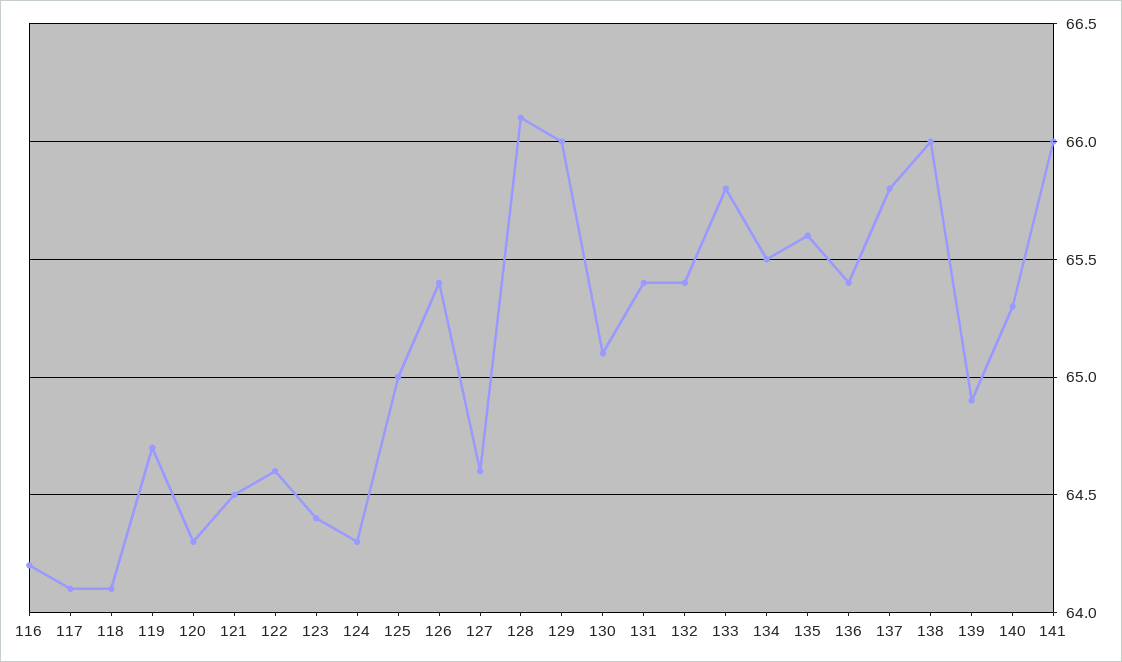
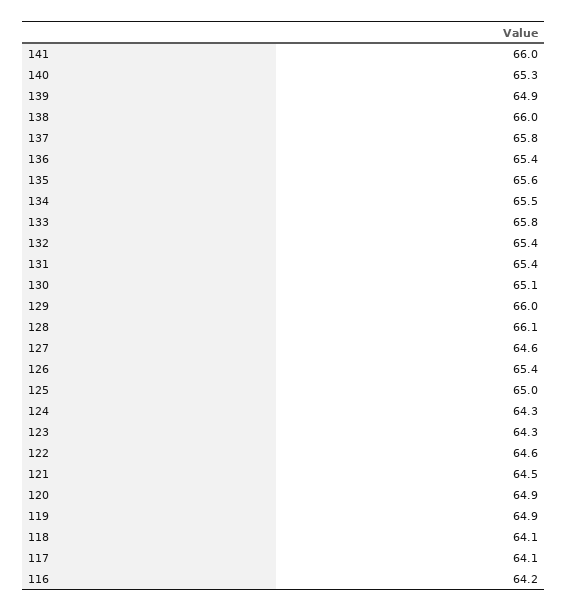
  {
    "116": 64.2,
    "117": 64.1,
    "118": 64.1,
-   "119": 64.7,
+   "119": 64.9,
-   "120": 64.3,
+   "120": 64.9,
    "121": 64.5,
    "122": 64.6,
-   "123": 64.4,
+   "123": 64.3,
    "124": 64.3,
    "125": 65,
    "126": 65.4,
    "127": 64.6,
    "128": 66.1,
    "129": 66,
    "130": 65.1,
    "131": 65.4,
    "132": 65.4,
    "133": 65.8,
    "134": 65.5,
    "135": 65.6,
    "136": 65.4,
    "137": 65.8,
    "138": 66,
    "139": 64.9,
    "140": 65.3,
    "141": 66
  }

